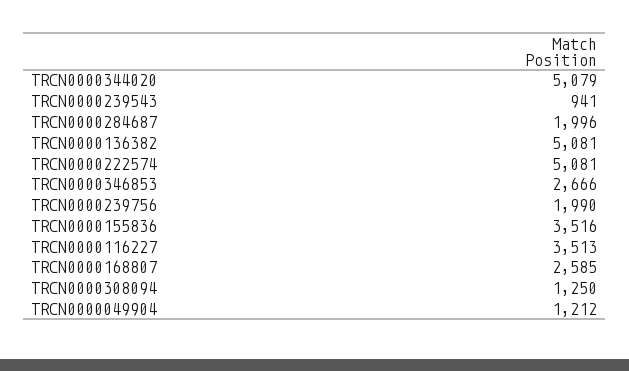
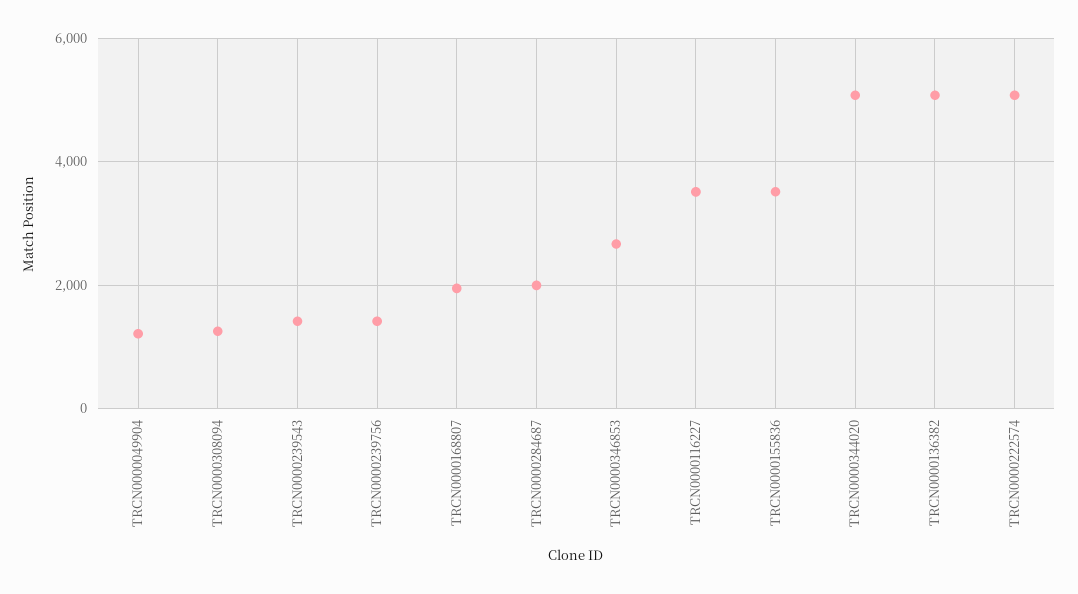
  {
    "TRCN0000344020": 5079,
-   "TRCN0000239543": 941,
+   "TRCN0000239543": 1400,
    "TRCN0000284687": 1996,
    "TRCN0000136382": 5081,
    "TRCN0000222574": 5081,
    "TRCN0000346853": 2666,
-   "TRCN0000239756": 1990,
+   "TRCN0000239756": 1400,
    "TRCN0000155836": 3516,
    "TRCN0000116227": 3513,
-   "TRCN0000168807": 2585,
+   "TRCN0000168807": 2000,
    "TRCN0000308094": 1250,
    "TRCN0000049904": 1212
  }

